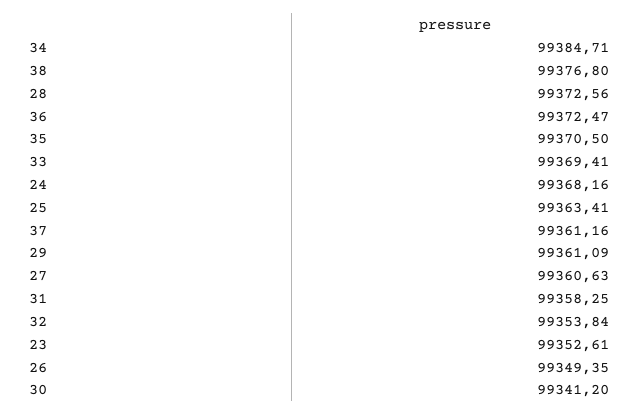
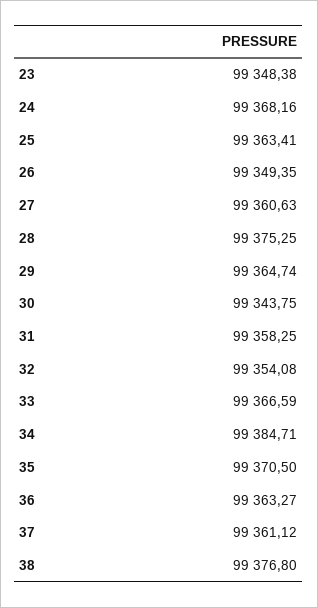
  {
    "34": 99384.71,
    "38": 99376.8,
-   "28": 99372.56,
+   "28": 99375.25,
-   "36": 99372.47,
+   "36": 99363.27,
    "35": 99370.5,
-   "33": 99369.41,
+   "33": 99366.59,
    "24": 99368.16,
    "25": 99363.41,
-   "37": 99361.16,
+   "37": 99361.12,
-   "29": 99361.09,
+   "29": 99364.74,
    "27": 99360.63,
    "31": 99358.25,
-   "32": 99353.84,
+   "32": 99354.08,
-   "23": 99352.61,
+   "23": 99348.38,
    "26": 99349.35,
-   "30": 99341.2
+   "30": 99343.75
  }

